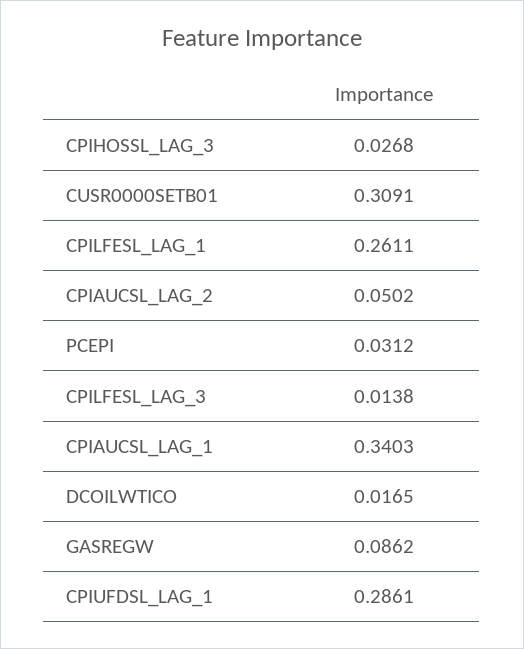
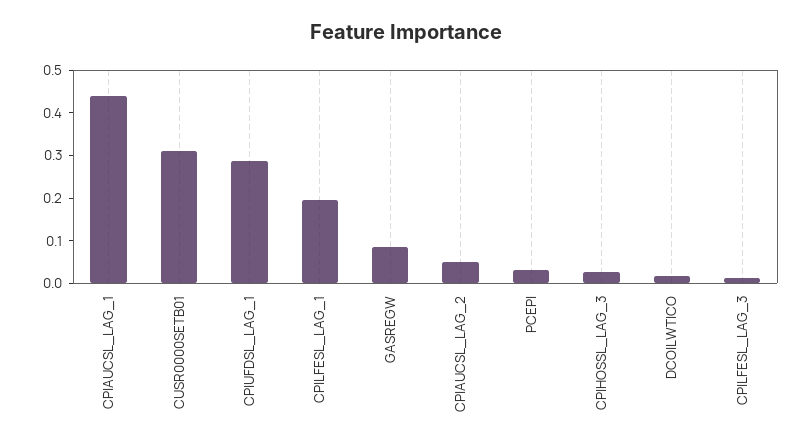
  {
    "CPIHOSSL_LAG_3": 0.0268,
    "CUSR0000SETB01": 0.3091,
-   "CPILFESL_LAG_1": 0.2611,
+   "CPILFESL_LAG_1": 0.2,
    "CPIAUCSL_LAG_2": 0.0502,
    "PCEPI": 0.0312,
    "CPILFESL_LAG_3": 0.0138,
-   "CPIAUCSL_LAG_1": 0.3403,
+   "CPIAUCSL_LAG_1": 0.44,
    "DCOILWTICO": 0.0165,
    "GASREGW": 0.0862,
    "CPIUFDSL_LAG_1": 0.2861
  }

